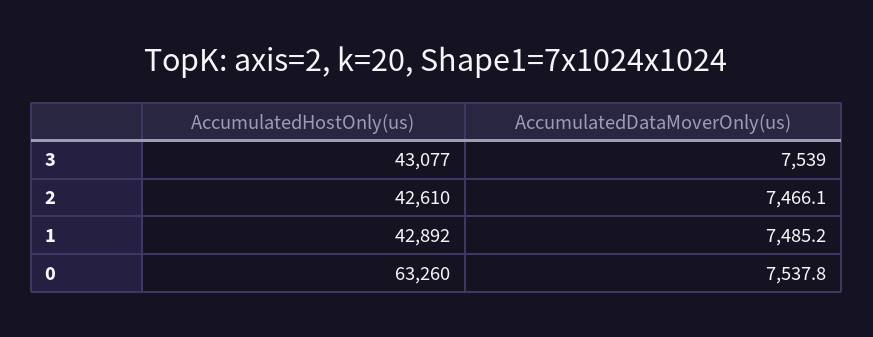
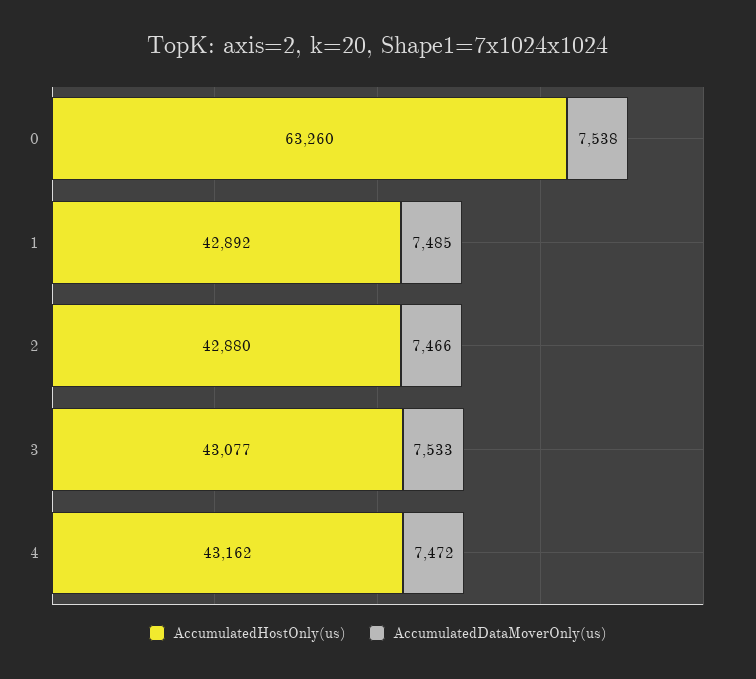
  {
    "AccumulatedHostOnly(us)": {
      "3": 43077,
-     "2": 42610,
+     "2": 42880,
      "1": 42892,
-     "0": 63260
+     "0": 63260,
+     "4": 43162
    },
    "AccumulatedDataMoverOnly(us)": {
-     "3": 7539,
+     "3": 7533,
      "2": 7466.1,
      "1": 7485.2,
-     "0": 7537.8
+     "0": 7537.8,
+     "4": 7472
    }
  }

